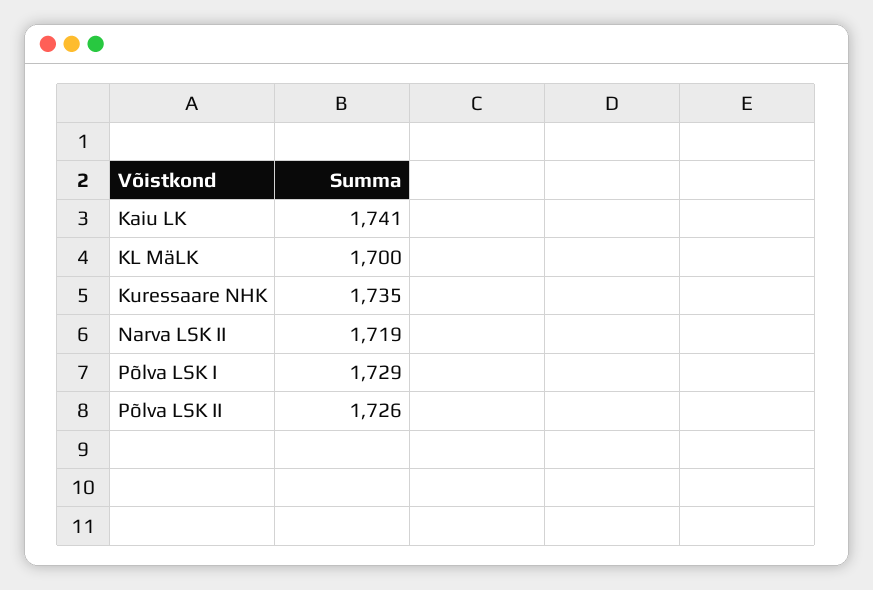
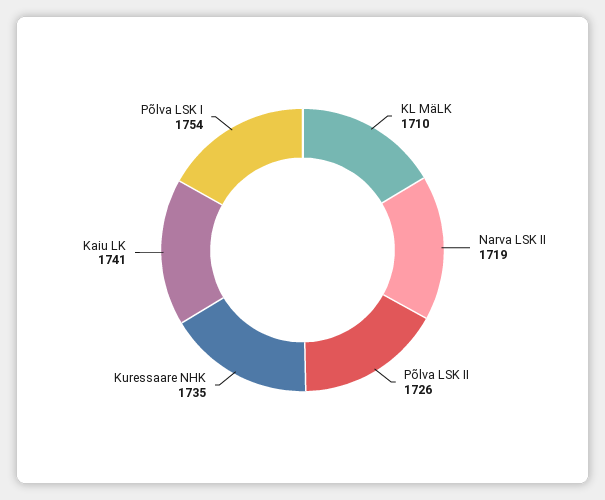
  {
    "Kaiu LK": 1741,
-   "KL MäLK": 1700,
+   "KL MäLK": 1710,
    "Kuressaare NHK": 1735,
    "Narva LSK II": 1719,
-   "Põlva LSK I": 1729,
+   "Põlva LSK I": 1754,
    "Põlva LSK II": 1726
  }

